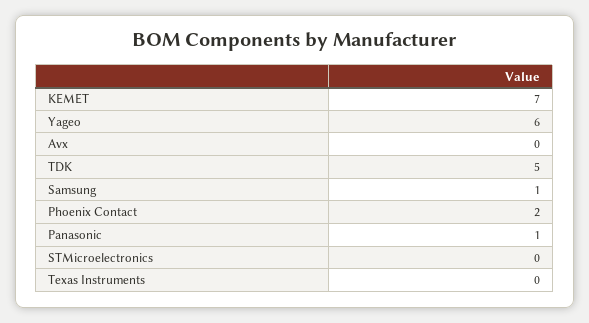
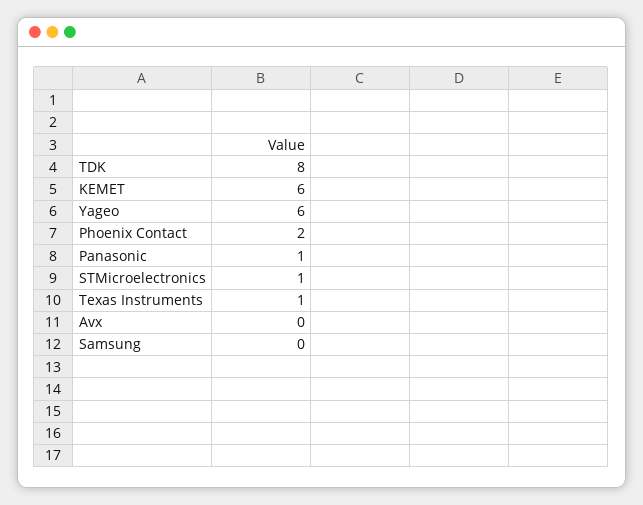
  {
-   "KEMET": 7,
+   "KEMET": 6,
    "Yageo": 6,
    "Avx": 0,
-   "TDK": 5,
+   "TDK": 8,
-   "Samsung": 1,
+   "Samsung": 0,
    "Phoenix Contact": 2,
    "Panasonic": 1,
-   "STMicroelectronics": 0,
+   "STMicroelectronics": 1,
-   "Texas Instruments": 0
+   "Texas Instruments": 1
  }

